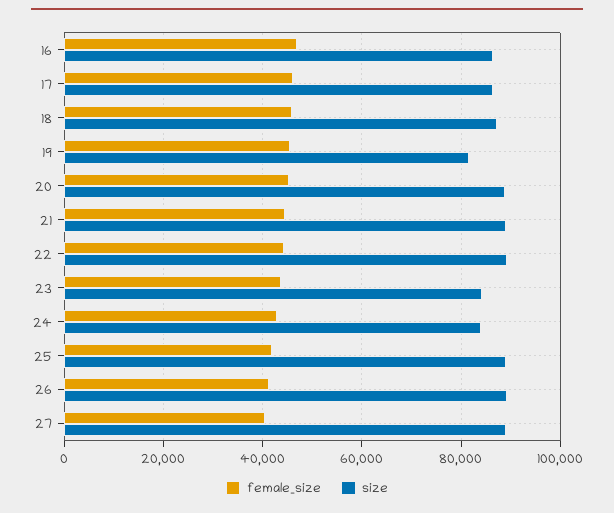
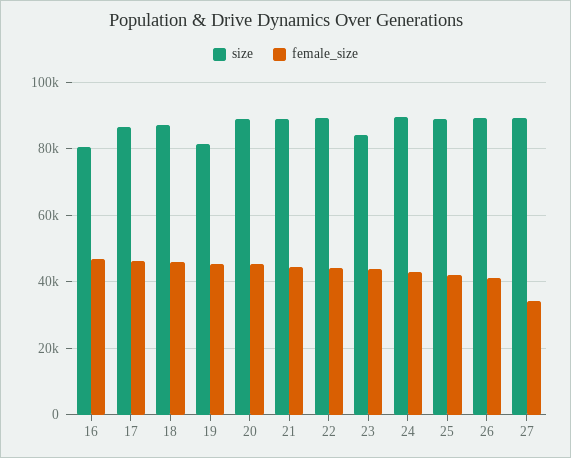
  {
    "female_size": {
      "16": 46000,
      "17": 46000,
      "18": 46000,
      "19": 46000,
      "20": 46000,
      "21": 44000,
      "22": 44000,
      "23": 44000,
      "24": 42000,
      "25": 42000,
      "26": 42000,
-     "27": 40000
+     "27": 34000
    },
    "size": {
-     "16": 86000,
+     "16": 80000,
      "17": 86000,
      "18": 88000,
      "19": 82000,
      "20": 88000,
      "21": 90000,
      "22": 90000,
      "23": 84000,
-     "24": 84000,
+     "24": 90000,
      "25": 90000,
      "26": 90000,
      "27": 90000
    }
  }

